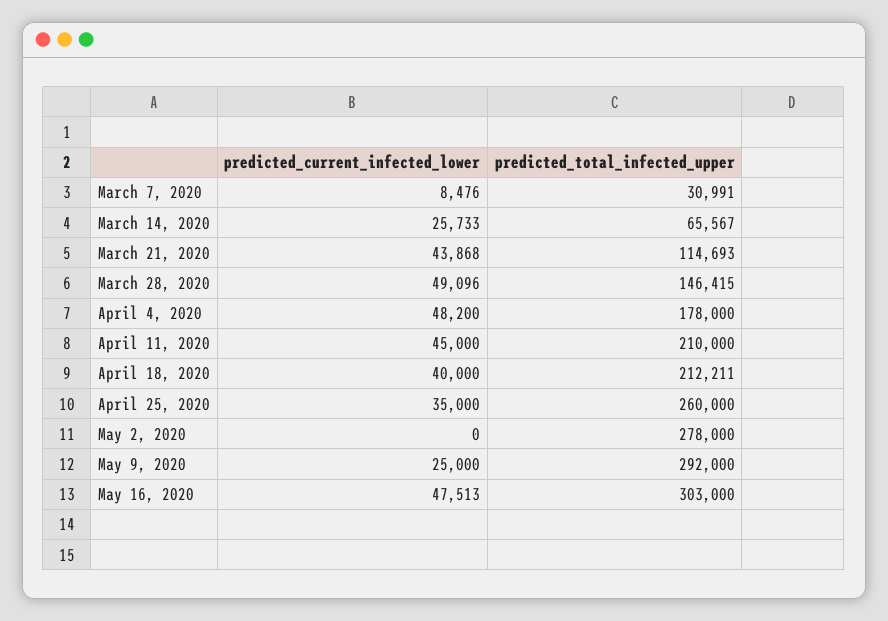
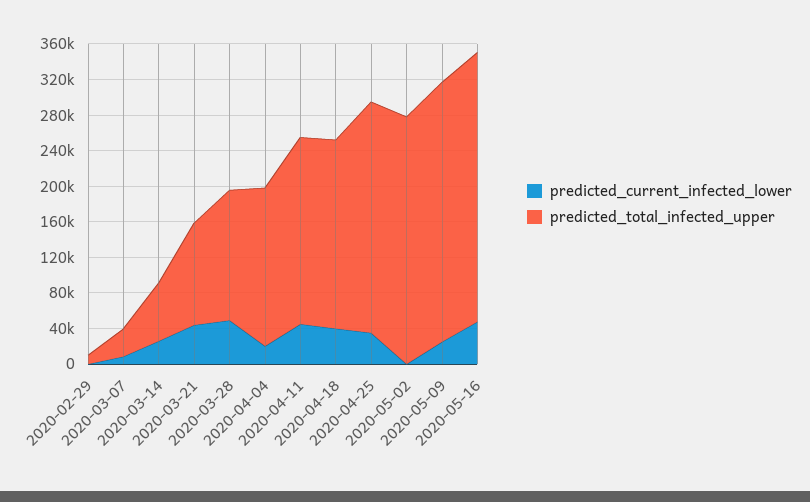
  {
    "predicted_current_infected_lower": {
      "March 7, 2020": 8476,
      "March 14, 2020": 25733,
      "March 21, 2020": 43868,
      "March 28, 2020": 49096,
-     "April 4, 2020": 48200,
+     "April 4, 2020": 20000,
      "April 11, 2020": 45000,
      "April 18, 2020": 40000,
      "April 25, 2020": 35000,
      "May 2, 2020": 0,
      "May 9, 2020": 25000,
-     "May 16, 2020": 47513
+     "May 16, 2020": 47513,
+     "2020-02-29": 0
    },
    "predicted_total_infected_upper": {
      "March 7, 2020": 30991,
      "March 14, 2020": 65567,
      "March 21, 2020": 114693,
      "March 28, 2020": 146415,
      "April 4, 2020": 178000,
      "April 11, 2020": 210000,
      "April 18, 2020": 212211,
      "April 25, 2020": 260000,
      "May 2, 2020": 278000,
      "May 9, 2020": 292000,
-     "May 16, 2020": 303000
+     "May 16, 2020": 303000,
+     "2020-02-29": 10000
    }
  }

